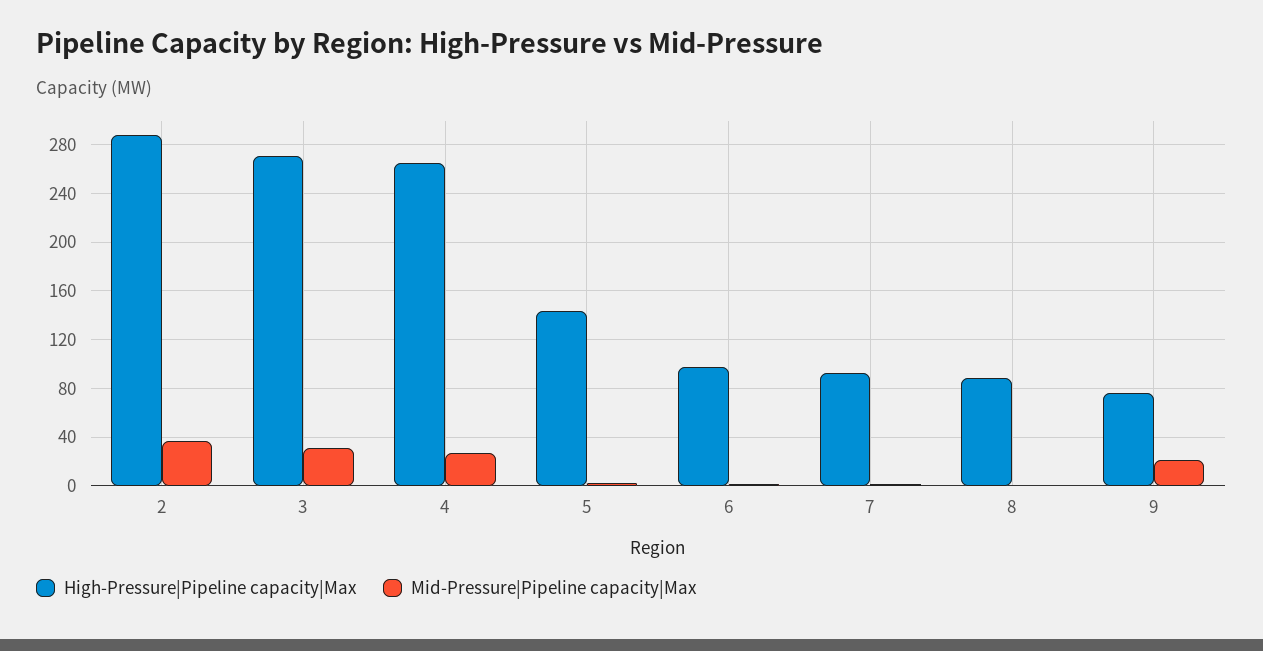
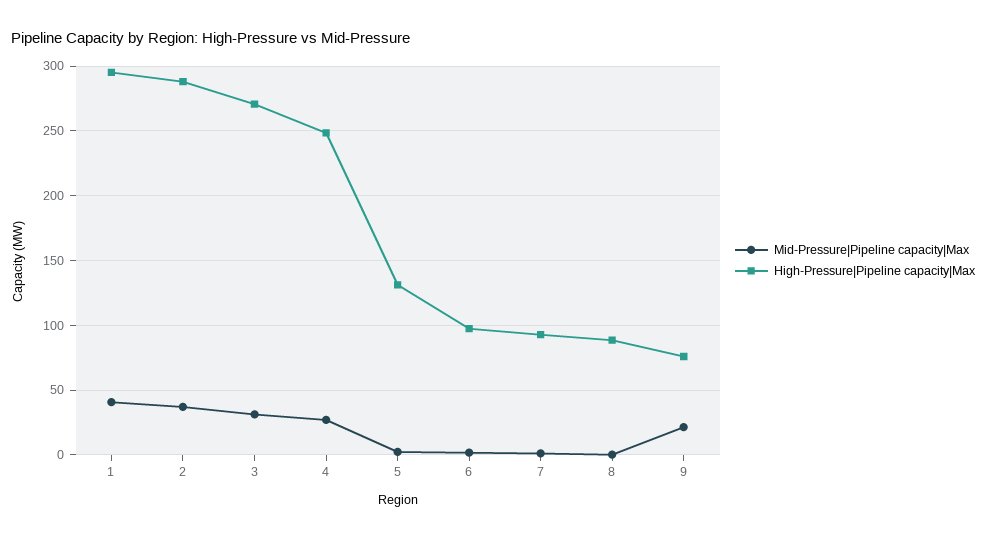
  {
    "High-Pressure|Pipeline capacity|Max": {
      "2": 290,
      "3": 270,
-     "4": 265,
+     "4": 250,
-     "5": 145,
+     "5": 130,
      "6": 95,
      "7": 95,
      "8": 90,
-     "9": 75
+     "9": 75,
+     "1": 295
    },
    "Mid-Pressure|Pipeline capacity|Max": {
      "2": 35,
      "3": 30,
      "4": 25,
      "5": 0,
      "6": 0,
      "7": 0,
      "8": 0,
-     "9": 20
+     "9": 20,
+     "1": 40
    }
  }

